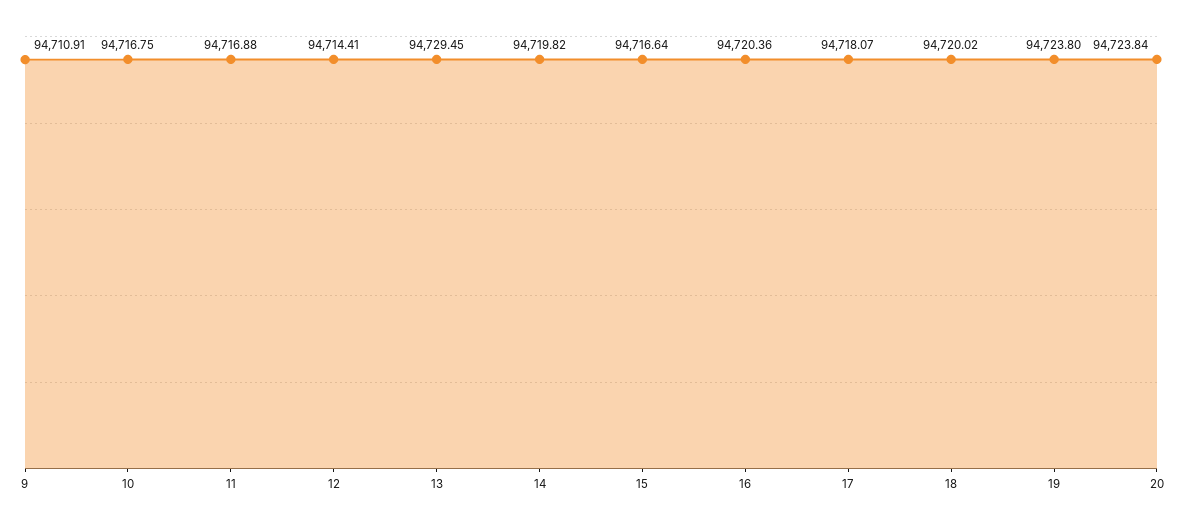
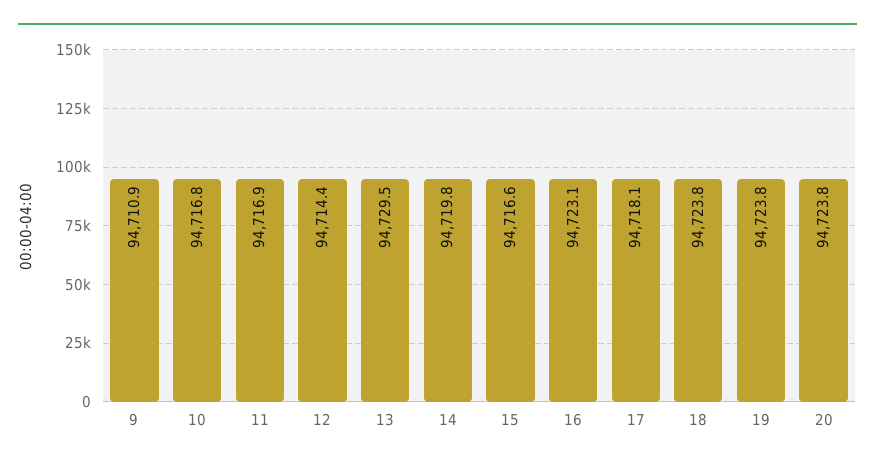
  {
    "9": 94710.91,
    "10": 94716.75,
    "11": 94716.88,
    "12": 94714.41,
    "13": 94729.45,
    "14": 94719.82,
    "15": 94716.64,
-   "16": 94720.36,
+   "16": 94723.1,
    "17": 94718.07,
-   "18": 94720.02,
+   "18": 94723.8,
    "19": 94723.8,
    "20": 94723.84
  }

